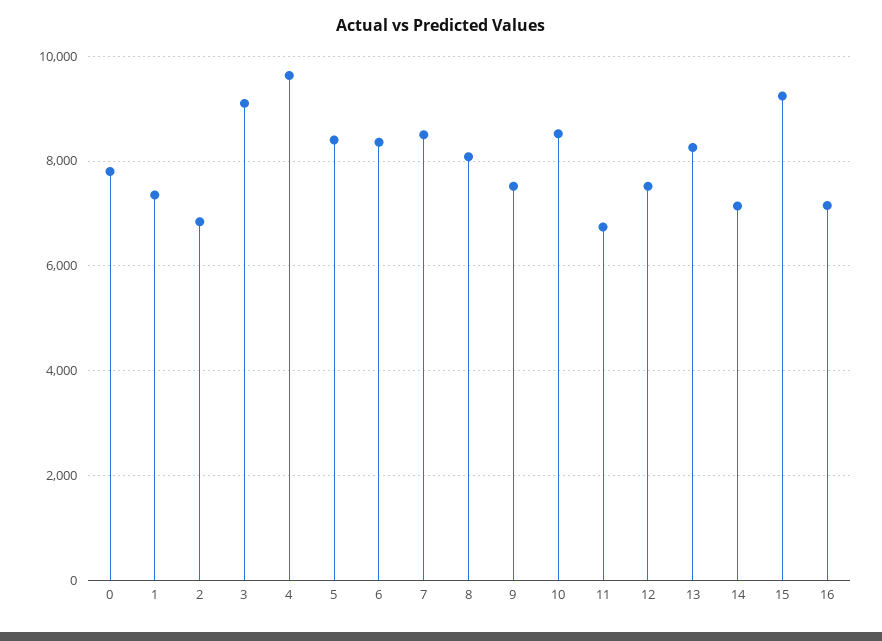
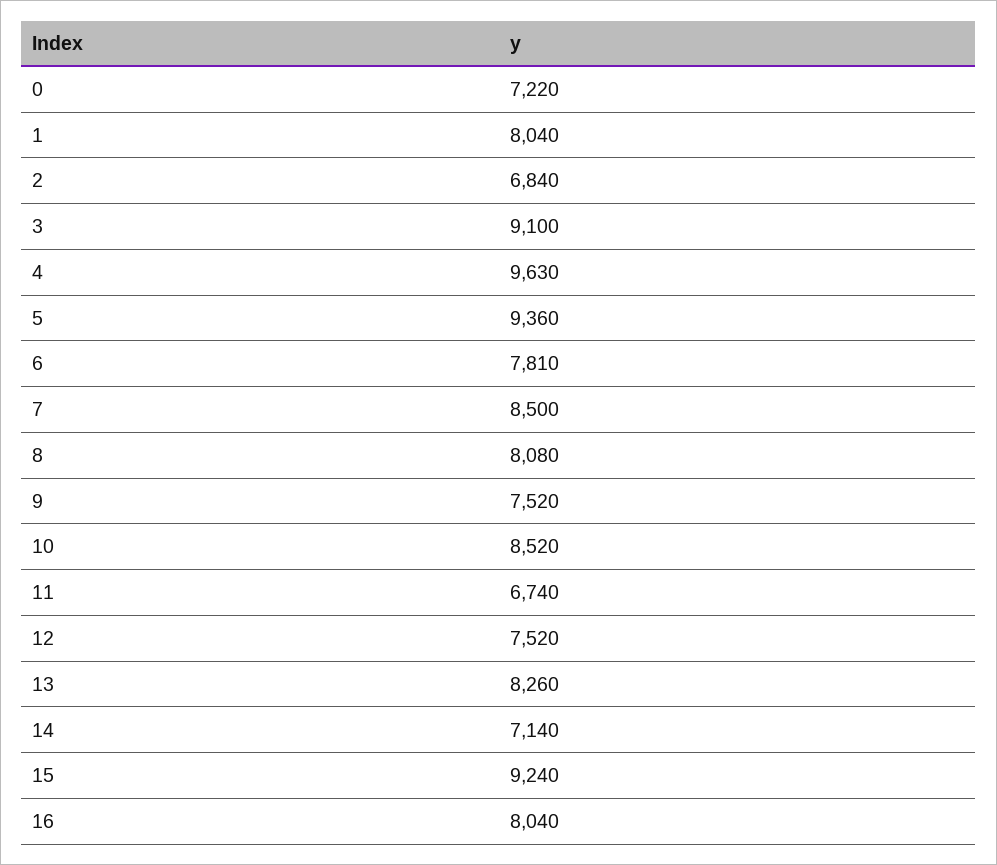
  {
-   "0": 7800,
+   "0": 7220,
-   "1": 7400,
+   "1": 8040,
    "2": 6840,
    "3": 9100,
    "4": 9630,
-   "5": 8400,
+   "5": 9360,
-   "6": 8400,
+   "6": 7810,
    "7": 8500,
    "8": 8080,
    "9": 7520,
    "10": 8520,
    "11": 6740,
    "12": 7520,
    "13": 8260,
    "14": 7140,
    "15": 9240,
-   "16": 7200
+   "16": 8040
  }

